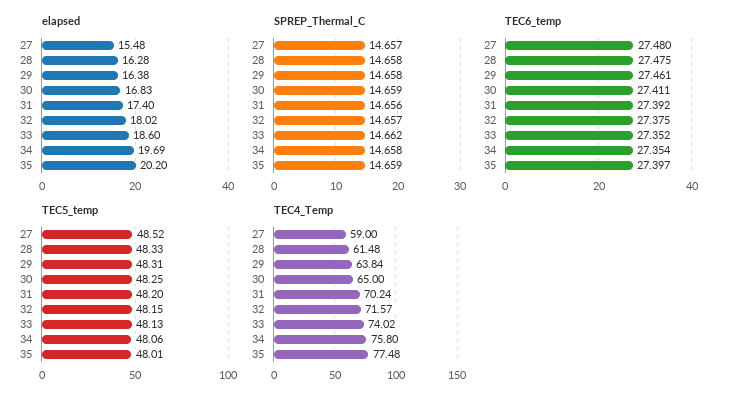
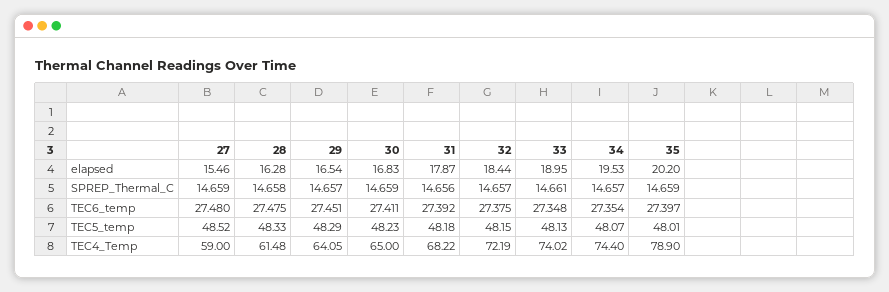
  {
    "elapsed": {
-     "27": 15.48,
+     "27": 15.46,
      "28": 16.28,
-     "29": 16.38,
+     "29": 16.54,
      "30": 16.83,
-     "31": 17.4,
+     "31": 17.87,
-     "32": 18.02,
+     "32": 18.44,
-     "33": 18.6,
+     "33": 18.95,
-     "34": 19.69,
+     "34": 19.53,
      "35": 20.2
    },
    "SPREP_Thermal_C": {
-     "27": 14.657,
+     "27": 14.659,
      "28": 14.658,
-     "29": 14.658,
+     "29": 14.657,
      "30": 14.659,
      "31": 14.656,
      "32": 14.657,
-     "33": 14.662,
+     "33": 14.661,
-     "34": 14.658,
+     "34": 14.657,
      "35": 14.659
    },
    "TEC6_temp": {
      "27": 27.48,
      "28": 27.475,
-     "29": 27.461,
+     "29": 27.451,
      "30": 27.411,
      "31": 27.392,
      "32": 27.375,
-     "33": 27.352,
+     "33": 27.348,
      "34": 27.354,
      "35": 27.397
    },
    "TEC5_temp": {
      "27": 48.52,
      "28": 48.33,
-     "29": 48.31,
+     "29": 48.29,
-     "30": 48.25,
+     "30": 48.23,
-     "31": 48.2,
+     "31": 48.18,
      "32": 48.15,
      "33": 48.13,
-     "34": 48.06,
+     "34": 48.07,
      "35": 48.01
    },
    "TEC4_Temp": {
      "27": 59,
      "28": 61.48,
-     "29": 63.84,
+     "29": 64.05,
      "30": 65,
-     "31": 70.24,
+     "31": 68.22,
-     "32": 71.57,
+     "32": 72.19,
      "33": 74.02,
-     "34": 75.8,
+     "34": 74.4,
-     "35": 77.48
+     "35": 78.9
    }
  }

